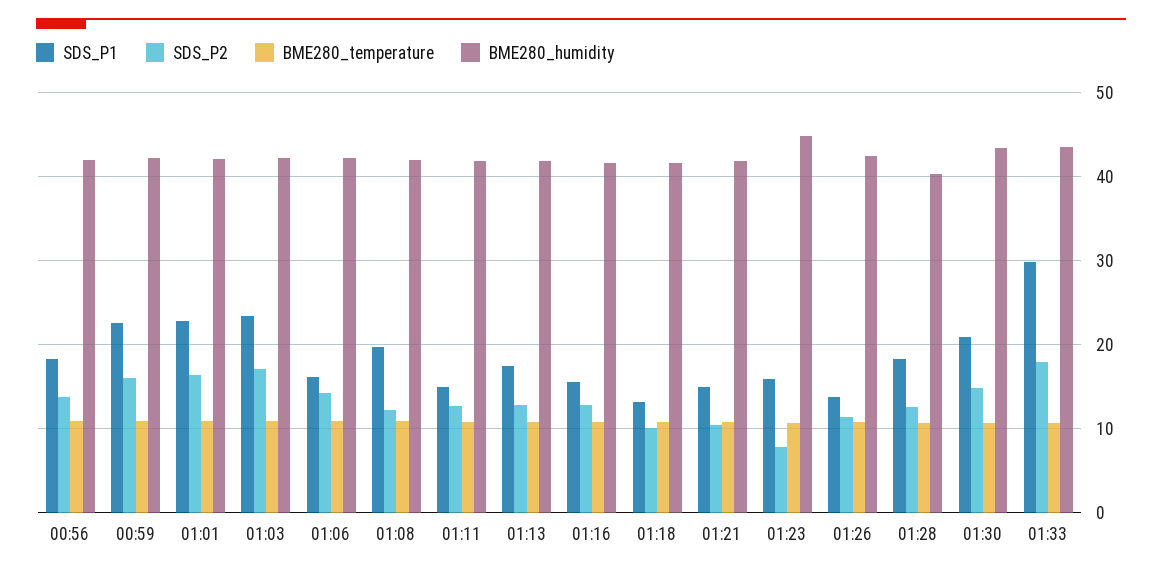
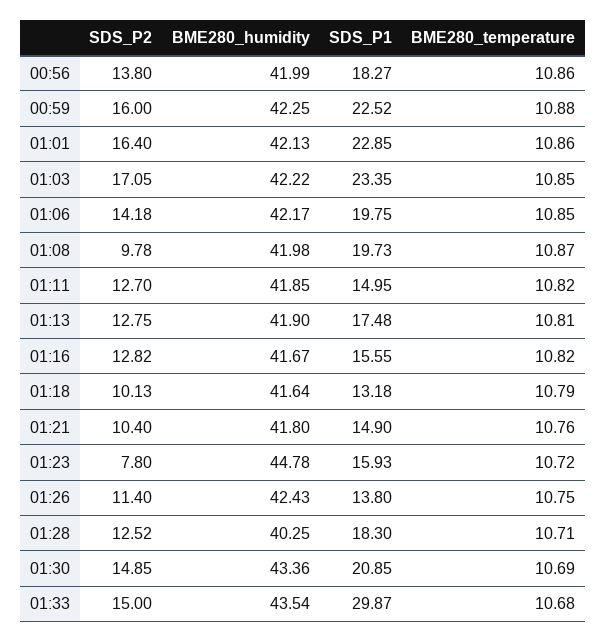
  {
    "SDS_P1": {
      "00:56": 18.27,
      "00:59": 22.52,
      "01:01": 22.85,
      "01:03": 23.35,
-     "01:06": 16,
+     "01:06": 19.75,
      "01:08": 19.73,
      "01:11": 14.95,
      "01:13": 17.48,
      "01:16": 15.55,
      "01:18": 13.18,
      "01:21": 14.9,
      "01:23": 15.93,
      "01:26": 13.8,
      "01:28": 18.3,
      "01:30": 20.85,
      "01:33": 29.87
    },
    "SDS_P2": {
      "00:56": 13.8,
      "00:59": 16,
      "01:01": 16.4,
      "01:03": 17.05,
      "01:06": 14.18,
-     "01:08": 12,
+     "01:08": 9.78,
      "01:11": 12.7,
      "01:13": 12.75,
      "01:16": 12.82,
      "01:18": 10.13,
      "01:21": 10.4,
      "01:23": 7.8,
      "01:26": 11.4,
      "01:28": 12.52,
      "01:30": 14.85,
-     "01:33": 18
+     "01:33": 15
    },
    "BME280_temperature": {
      "00:56": 10.86,
      "00:59": 10.88,
      "01:01": 10.86,
      "01:03": 10.85,
      "01:06": 10.85,
      "01:08": 10.87,
      "01:11": 10.82,
      "01:13": 10.81,
      "01:16": 10.82,
      "01:18": 10.79,
      "01:21": 10.76,
      "01:23": 10.72,
      "01:26": 10.75,
      "01:28": 10.71,
      "01:30": 10.69,
      "01:33": 10.68
    },
    "BME280_humidity": {
      "00:56": 41.99,
      "00:59": 42.25,
      "01:01": 42.13,
      "01:03": 42.22,
      "01:06": 42.17,
      "01:08": 41.98,
      "01:11": 41.85,
      "01:13": 41.9,
      "01:16": 41.67,
      "01:18": 41.64,
      "01:21": 41.8,
      "01:23": 44.78,
      "01:26": 42.43,
      "01:28": 40.25,
      "01:30": 43.36,
      "01:33": 43.54
    }
  }

